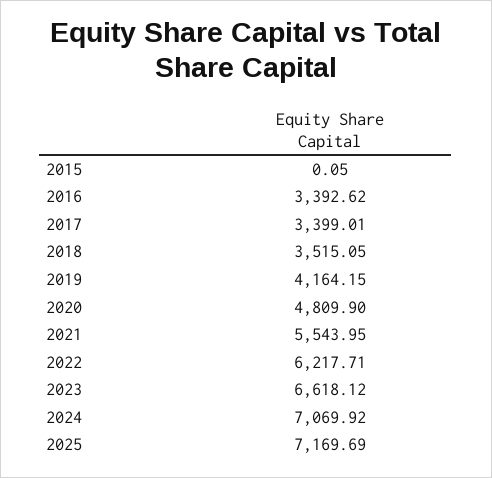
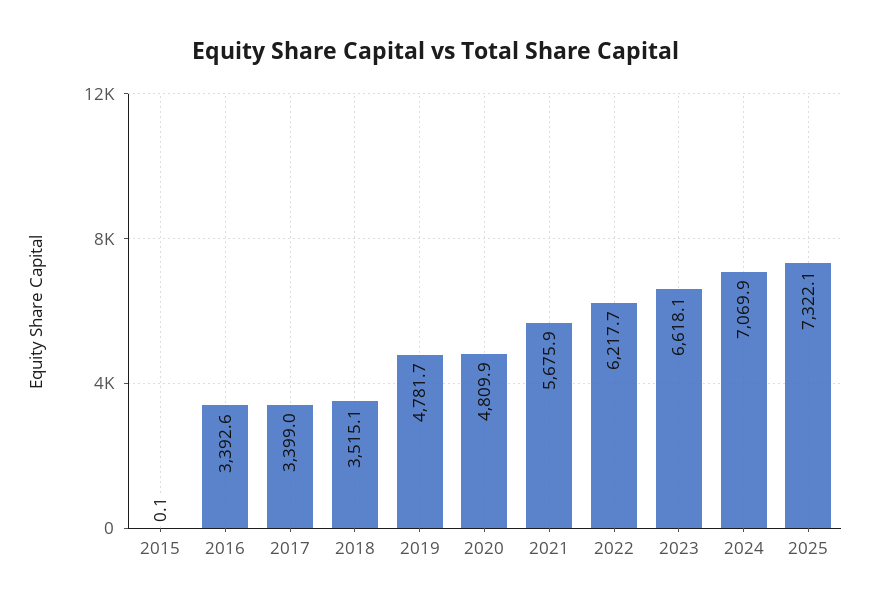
  {
    "2015": 0.05,
    "2016": 3392.62,
    "2017": 3399.01,
    "2018": 3515.05,
-   "2019": 4164.15,
+   "2019": 4781.7,
    "2020": 4809.9,
-   "2021": 5543.95,
+   "2021": 5675.9,
    "2022": 6217.71,
    "2023": 6618.12,
    "2024": 7069.92,
-   "2025": 7169.69
+   "2025": 7322.1
  }

